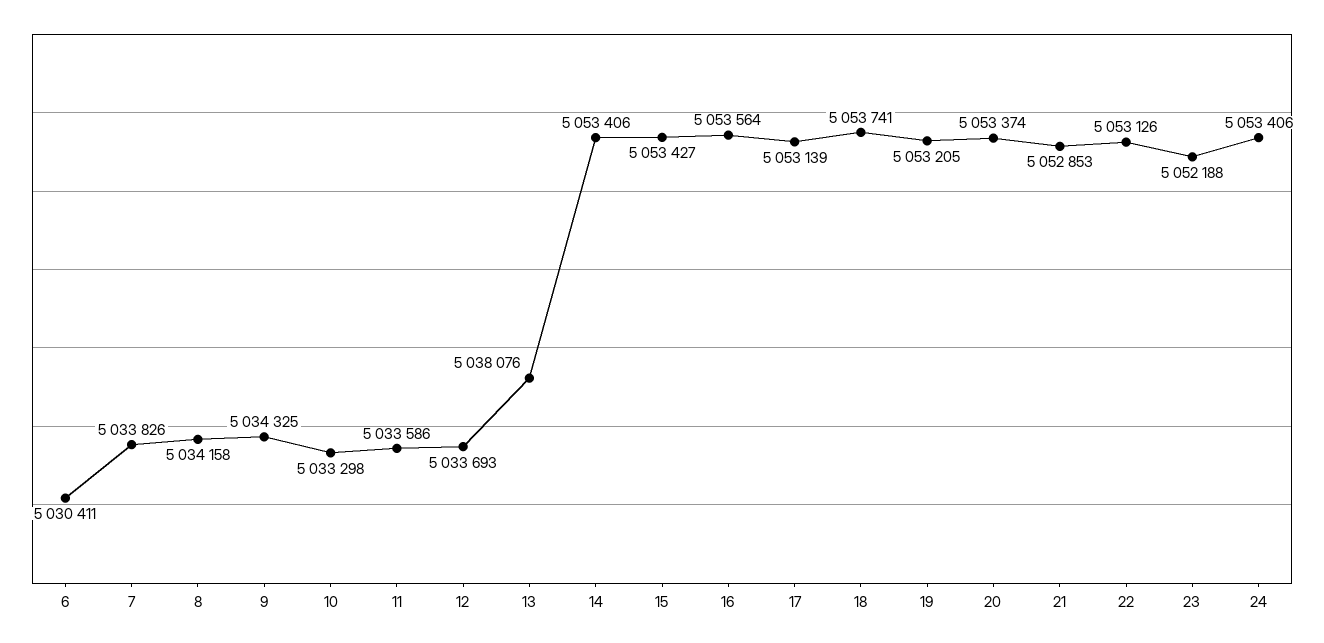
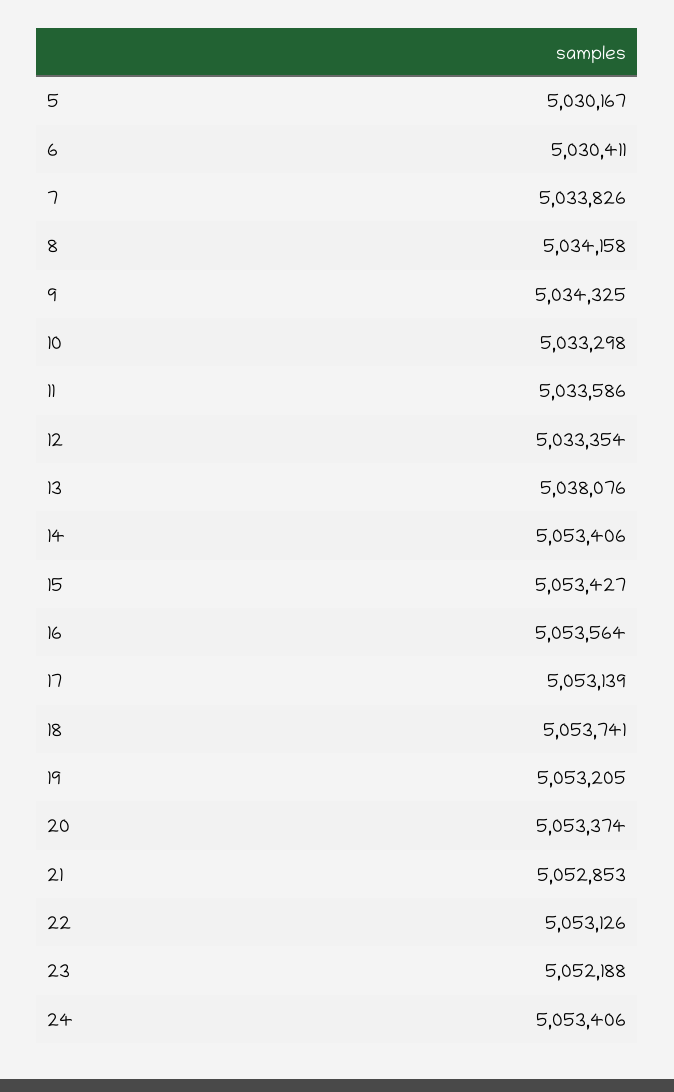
  {
    "6": 5030411,
    "7": 5033826,
    "8": 5034158,
    "9": 5034325,
    "10": 5033298,
    "11": 5033586,
-   "12": 5033693,
+   "12": 5033354,
    "13": 5038076,
    "14": 5053406,
    "15": 5053427,
    "16": 5053564,
    "17": 5053139,
    "18": 5053741,
    "19": 5053205,
    "20": 5053374,
    "21": 5052853,
    "22": 5053126,
    "23": 5052188,
-   "24": 5053406
+   "24": 5053406,
+   "5": 5030167
  }

